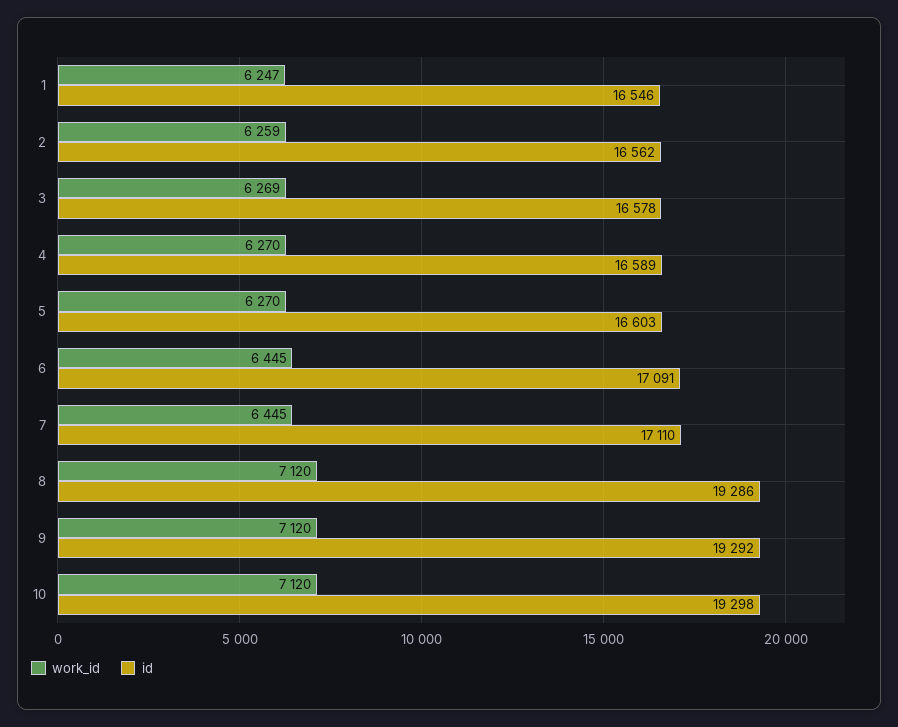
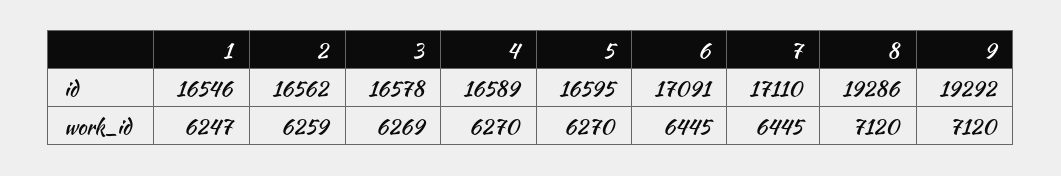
  {
    "work_id": {
      "1": 6247,
      "2": 6259,
      "3": 6269,
      "4": 6270,
      "5": 6270,
      "6": 6445,
      "7": 6445,
      "8": 7120,
-     "9": 7120,
+     "9": 7120
-     "10": 7120
    },
    "id": {
      "1": 16546,
      "2": 16562,
      "3": 16578,
      "4": 16589,
-     "5": 16603,
+     "5": 16595,
      "6": 17091,
      "7": 17110,
      "8": 19286,
-     "9": 19292,
+     "9": 19292
-     "10": 19298
    }
  }

